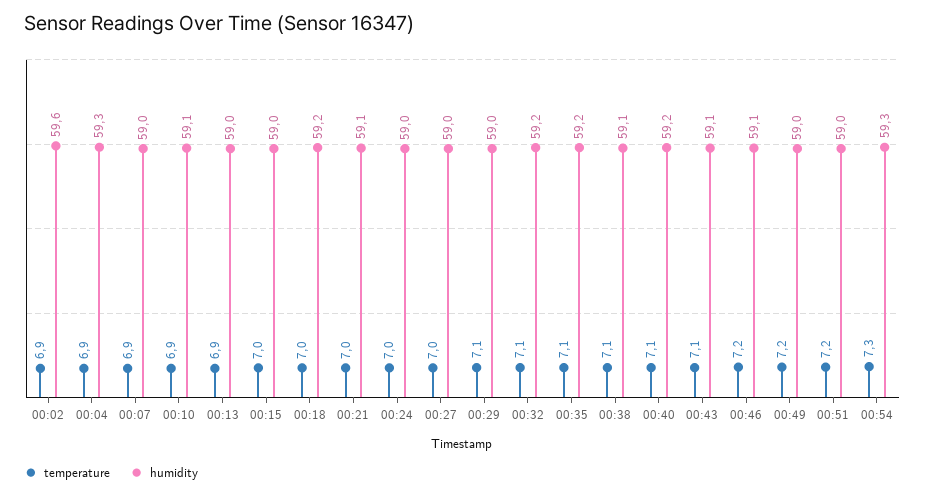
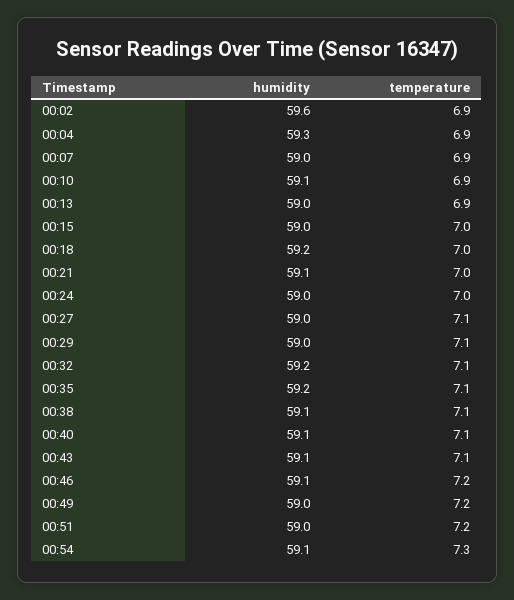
  {
    "temperature": {
      "00:02": 6.9,
      "00:04": 6.9,
      "00:07": 6.9,
      "00:10": 6.9,
      "00:13": 6.9,
      "00:15": 7,
      "00:18": 7,
      "00:21": 7,
      "00:24": 7,
-     "00:27": 7,
+     "00:27": 7.1,
      "00:29": 7.1,
      "00:32": 7.1,
      "00:35": 7.1,
      "00:38": 7.1,
      "00:40": 7.1,
      "00:43": 7.1,
      "00:46": 7.2,
      "00:49": 7.2,
      "00:51": 7.2,
      "00:54": 7.3
    },
    "humidity": {
      "00:02": 59.6,
      "00:04": 59.3,
      "00:07": 59,
      "00:10": 59.1,
      "00:13": 59,
      "00:15": 59,
      "00:18": 59.2,
      "00:21": 59.1,
      "00:24": 59,
      "00:27": 59,
      "00:29": 59,
      "00:32": 59.2,
      "00:35": 59.2,
      "00:38": 59.1,
-     "00:40": 59.2,
+     "00:40": 59.1,
      "00:43": 59.1,
      "00:46": 59.1,
      "00:49": 59,
      "00:51": 59,
-     "00:54": 59.3
+     "00:54": 59.1
    }
  }

